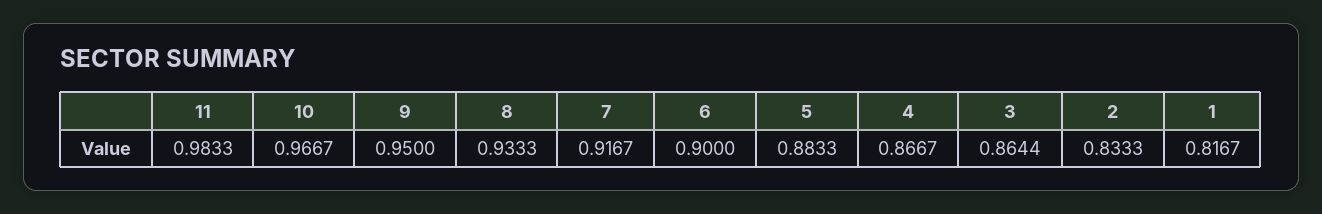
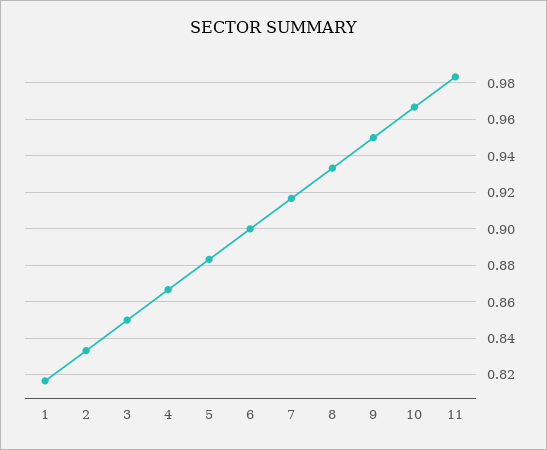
  {
    "11": 0.9833,
    "10": 0.9667,
    "9": 0.95,
    "8": 0.9333,
    "7": 0.9167,
    "6": 0.9,
    "5": 0.8833,
    "4": 0.8667,
-   "3": 0.8644,
+   "3": 0.85,
    "2": 0.8333,
    "1": 0.8167
  }

